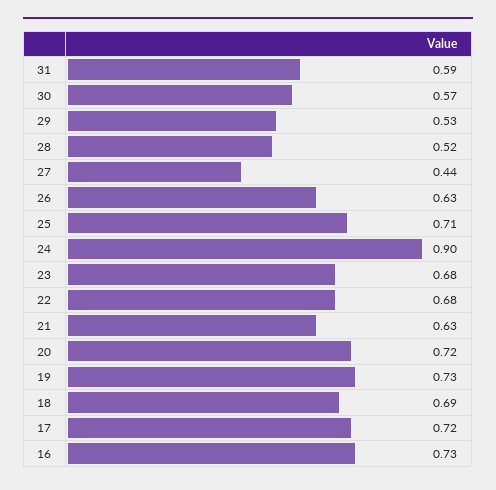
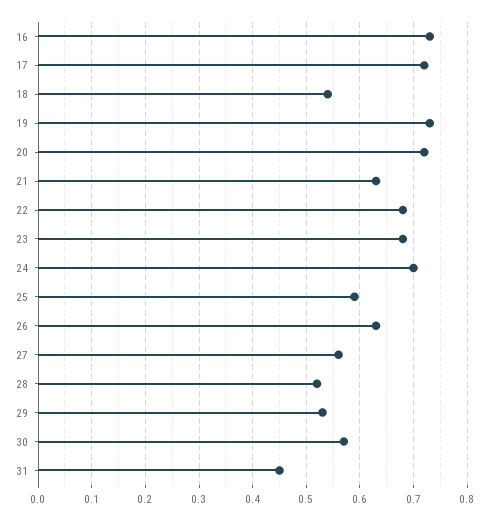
  {
-   "31": 0.59,
+   "31": 0.45,
    "30": 0.57,
    "29": 0.53,
    "28": 0.52,
-   "27": 0.44,
+   "27": 0.55,
    "26": 0.63,
-   "25": 0.71,
+   "25": 0.6,
-   "24": 0.9,
+   "24": 0.7,
    "23": 0.68,
    "22": 0.68,
    "21": 0.63,
    "20": 0.72,
    "19": 0.73,
-   "18": 0.69,
+   "18": 0.55,
    "17": 0.72,
    "16": 0.73
  }

